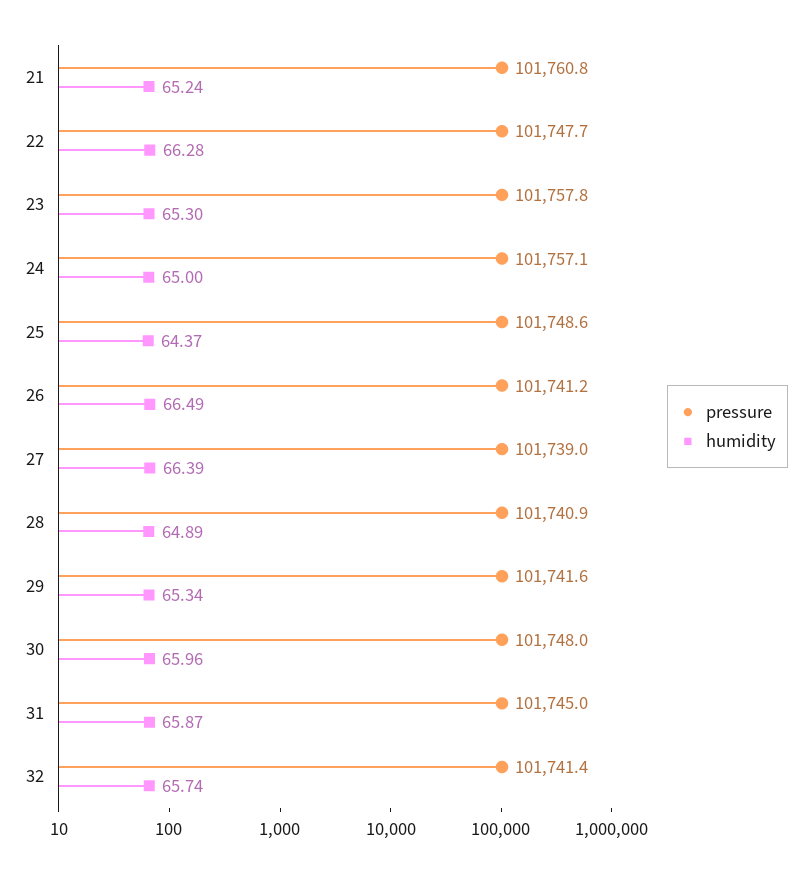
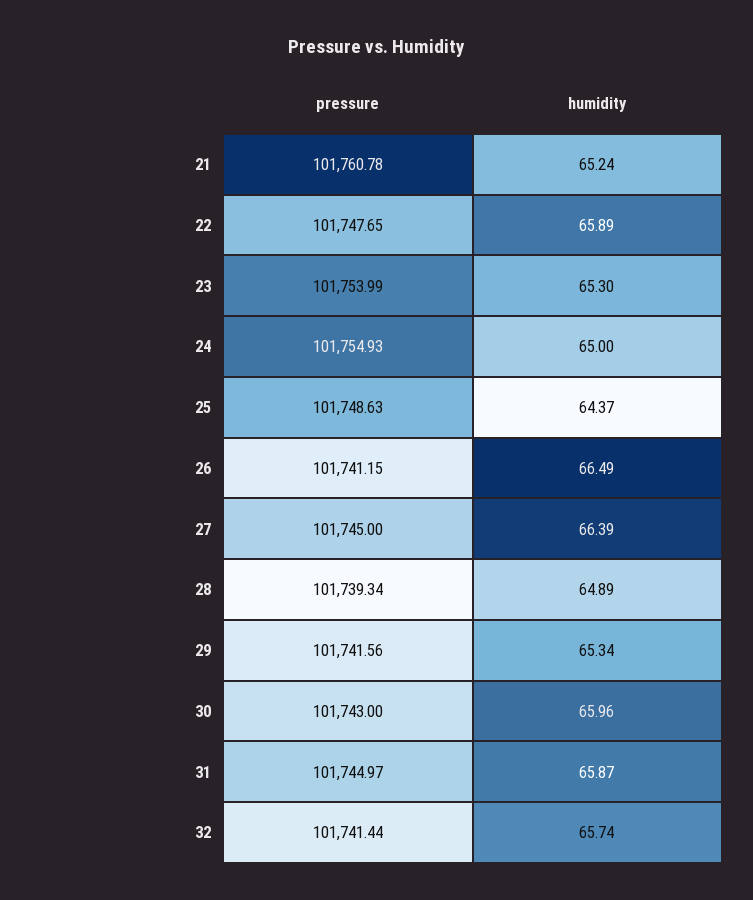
  {
    "pressure": {
      "21": 101760.78,
      "22": 101747.65,
-     "23": 101757.8,
+     "23": 101753.99,
-     "24": 101757.1,
+     "24": 101754.93,
      "25": 101748.63,
      "26": 101741.15,
-     "27": 101739,
+     "27": 101745,
-     "28": 101740.9,
+     "28": 101739.34,
      "29": 101741.56,
-     "30": 101748,
+     "30": 101743,
      "31": 101744.97,
      "32": 101741.44
    },
    "humidity": {
      "21": 65.24,
-     "22": 66.28,
+     "22": 65.89,
      "23": 65.3,
      "24": 65,
      "25": 64.37,
      "26": 66.49,
      "27": 66.39,
      "28": 64.89,
      "29": 65.34,
      "30": 65.96,
      "31": 65.87,
      "32": 65.74
    }
  }

